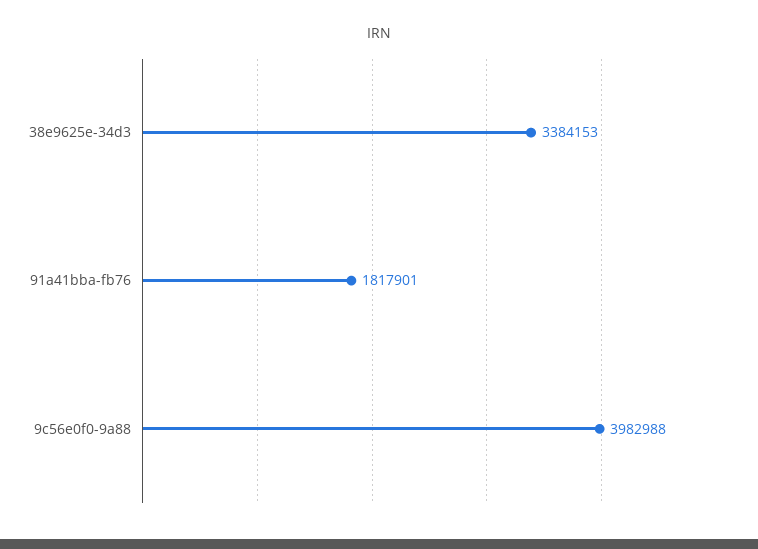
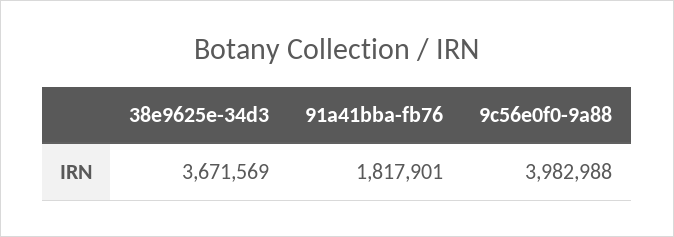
  {
-   "38e9625e-34d3": 3384153,
+   "38e9625e-34d3": 3671569,
    "91a41bba-fb76": 1817901,
    "9c56e0f0-9a88": 3982988
  }

